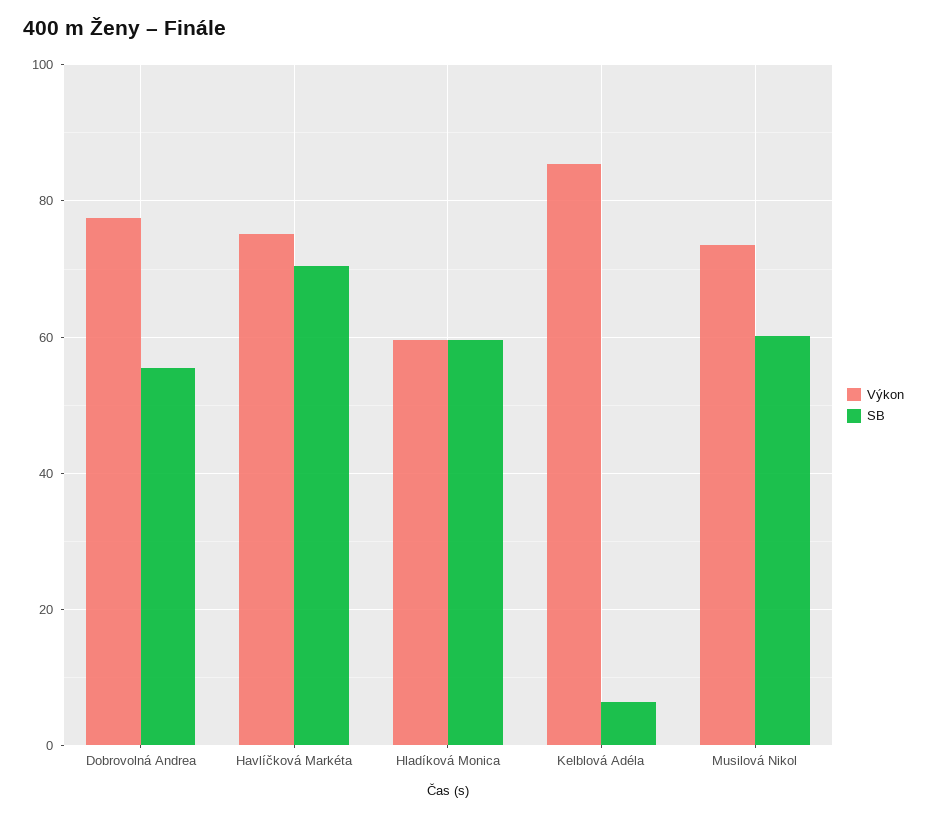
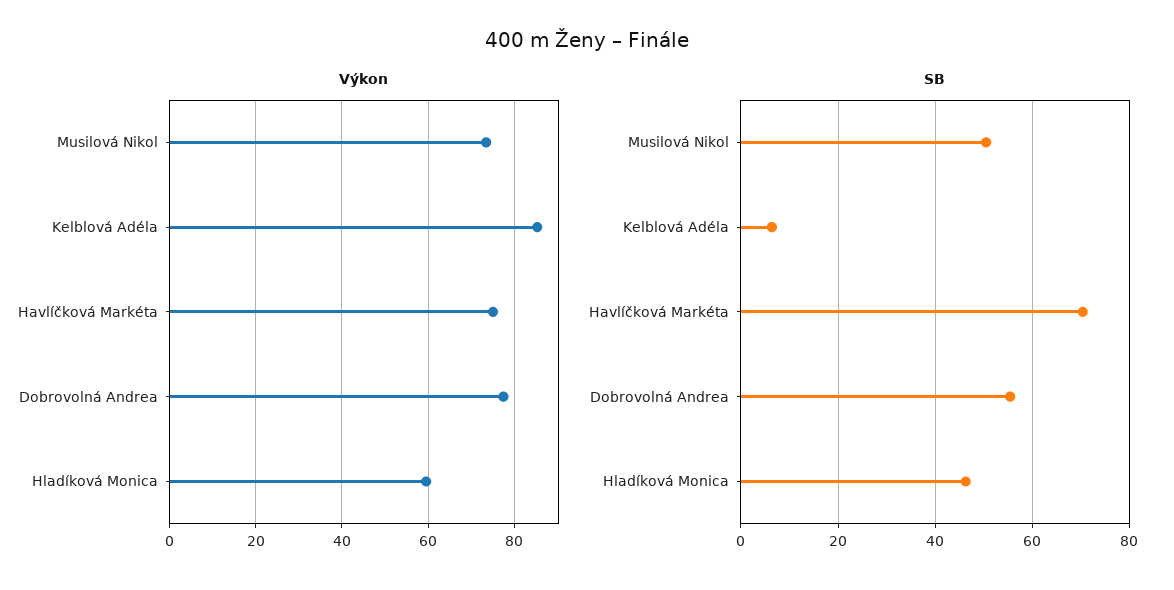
  {
    "Výkon": {
      "Dobrovolná Andrea": 78,
      "Havlíčková Markéta": 76,
      "Hladíková Monica": 60,
      "Kelblová Adéla": 86,
      "Musilová Nikol": 74
    },
    "SB": {
      "Dobrovolná Andrea": 56,
      "Havlíčková Markéta": 70,
-     "Hladíková Monica": 60,
+     "Hladíková Monica": 46,
      "Kelblová Adéla": 6,
-     "Musilová Nikol": 60
+     "Musilová Nikol": 50
    }
  }

